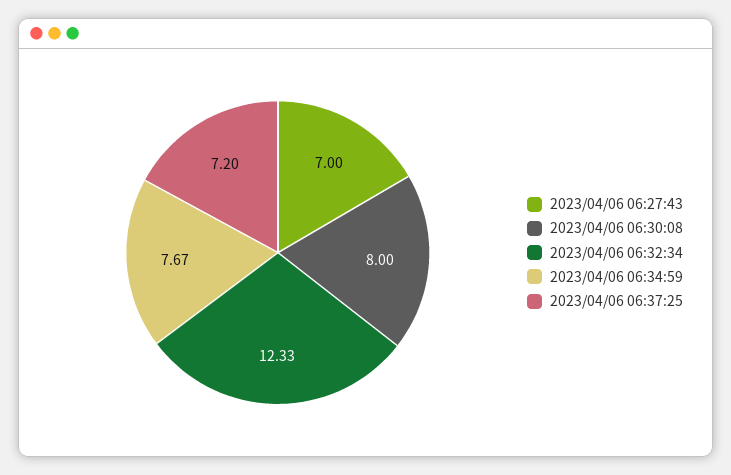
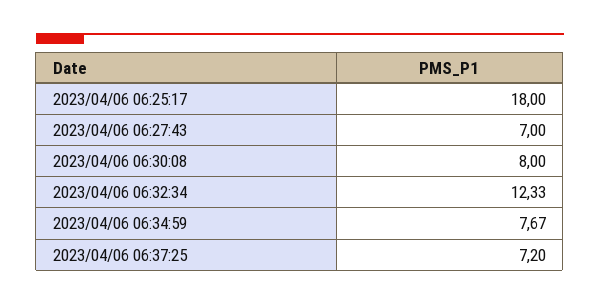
  {
    "2023/04/06 06:27:43": 7,
    "2023/04/06 06:30:08": 8,
    "2023/04/06 06:32:34": 12.33,
    "2023/04/06 06:34:59": 7.67,
-   "2023/04/06 06:37:25": 7.2
+   "2023/04/06 06:37:25": 7.2,
+   "2023/04/06 06:25:17": 18
  }

